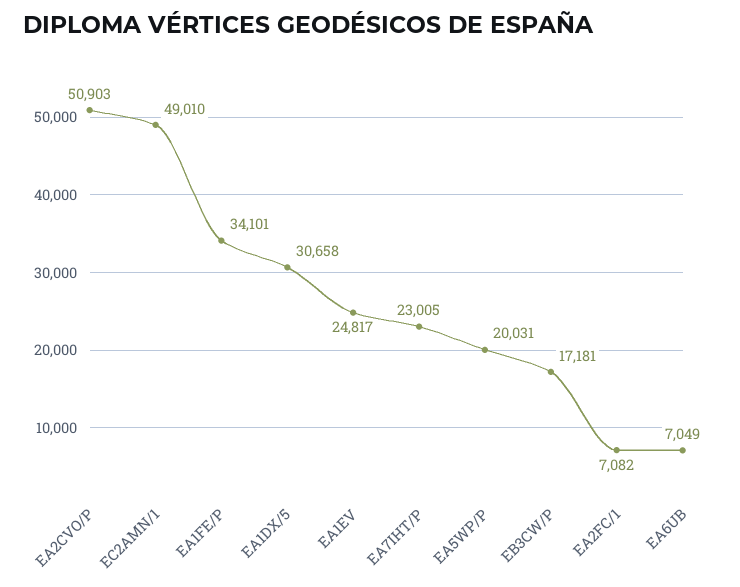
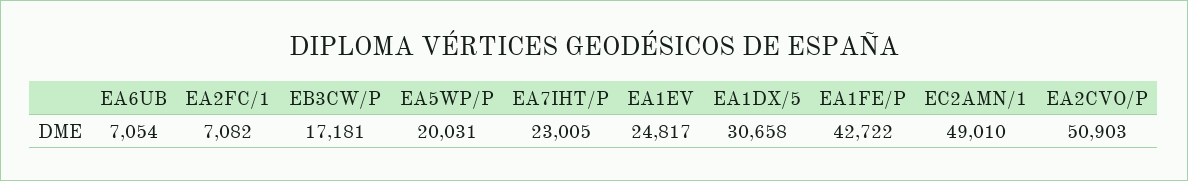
  {
    "EA2CVO/P": 50903,
    "EC2AMN/1": 49010,
-   "EA1FE/P": 34101,
+   "EA1FE/P": 42722,
    "EA1DX/5": 30658,
    "EA1EV": 24817,
    "EA7IHT/P": 23005,
    "EA5WP/P": 20031,
    "EB3CW/P": 17181,
    "EA2FC/1": 7082,
-   "EA6UB": 7049
+   "EA6UB": 7054
  }

